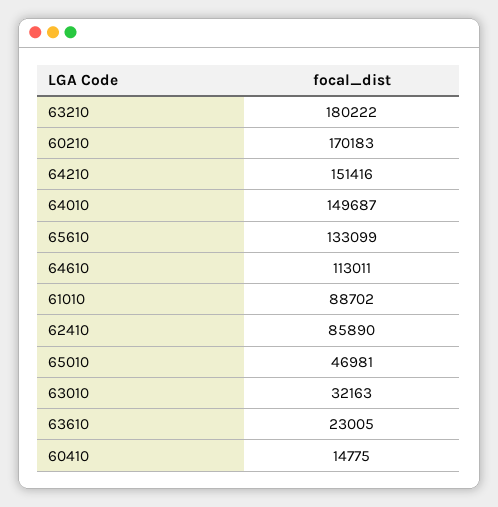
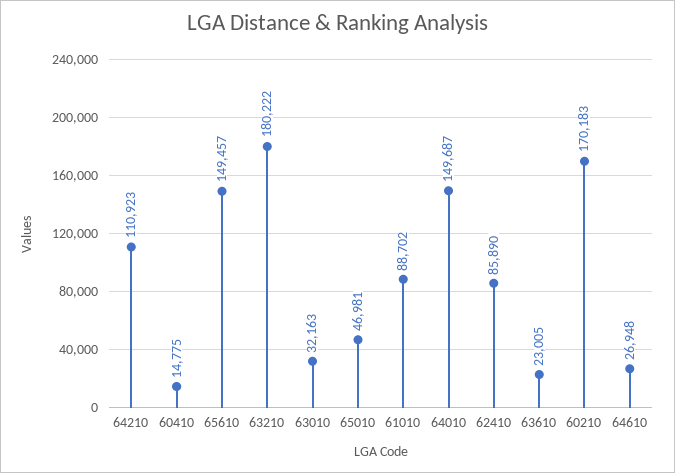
  {
    "63210": 180222,
    "60210": 170183,
-   "64210": 151416,
+   "64210": 110923,
    "64010": 149687,
-   "65610": 133099,
+   "65610": 149457,
-   "64610": 113011,
+   "64610": 26948,
    "61010": 88702,
    "62410": 85890,
    "65010": 46981,
    "63010": 32163,
    "63610": 23005,
    "60410": 14775
  }

